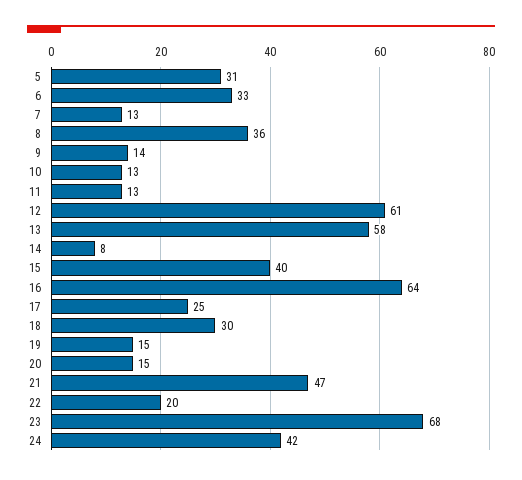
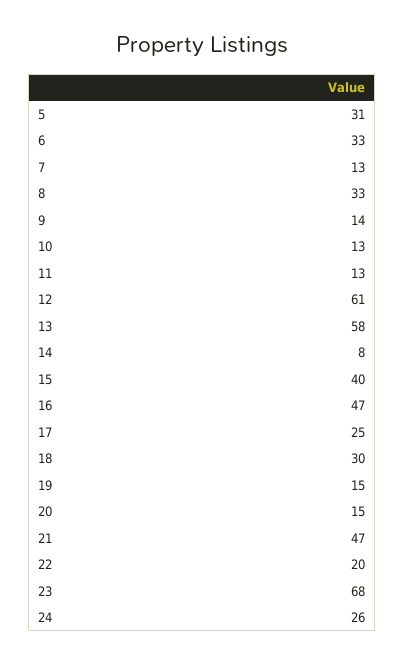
  {
    "5": 31,
    "6": 33,
    "7": 13,
-   "8": 36,
+   "8": 33,
    "9": 14,
    "10": 13,
    "11": 13,
    "12": 61,
    "13": 58,
    "14": 8,
    "15": 40,
-   "16": 64,
+   "16": 47,
    "17": 25,
    "18": 30,
    "19": 15,
    "20": 15,
    "21": 47,
    "22": 20,
    "23": 68,
-   "24": 42
+   "24": 26
  }

